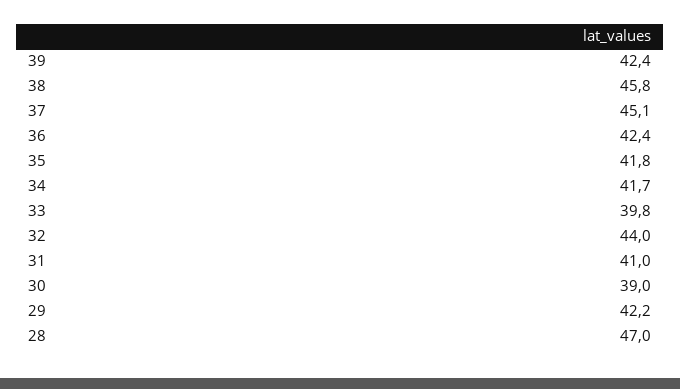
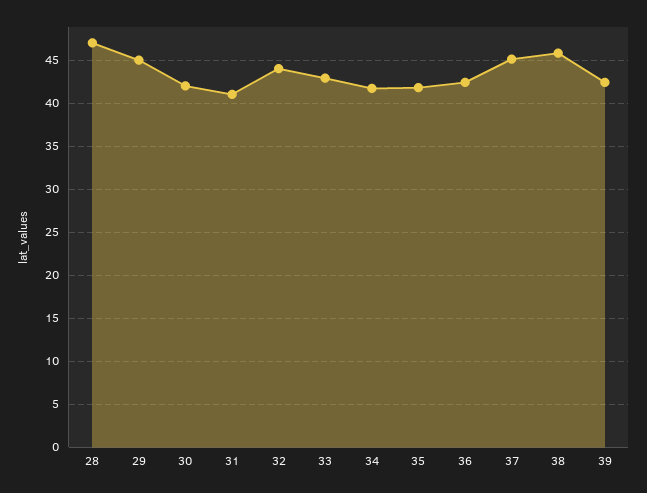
  {
    "39": 42.4,
    "38": 45.8,
    "37": 45.1,
    "36": 42.4,
    "35": 41.8,
    "34": 41.7,
-   "33": 39.8,
+   "33": 43,
    "32": 44,
    "31": 41,
-   "30": 39,
+   "30": 42,
-   "29": 42.2,
+   "29": 45,
    "28": 47
  }

